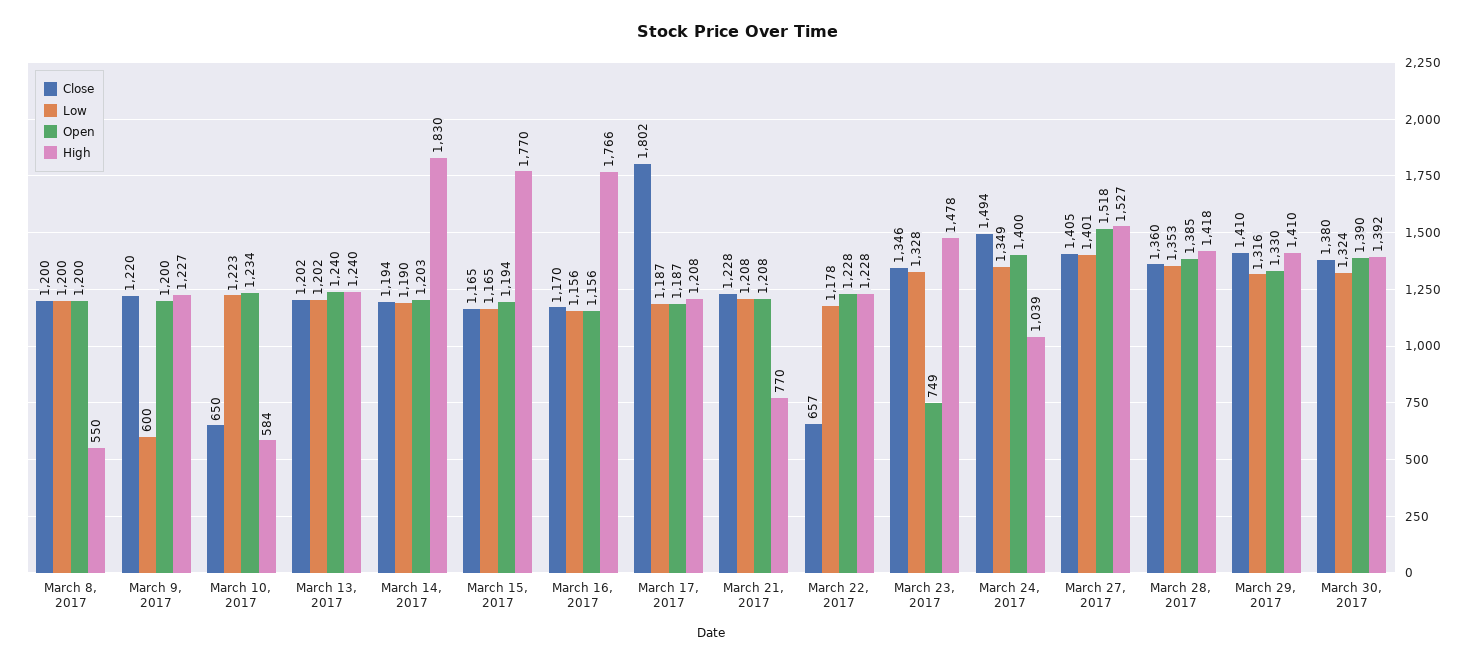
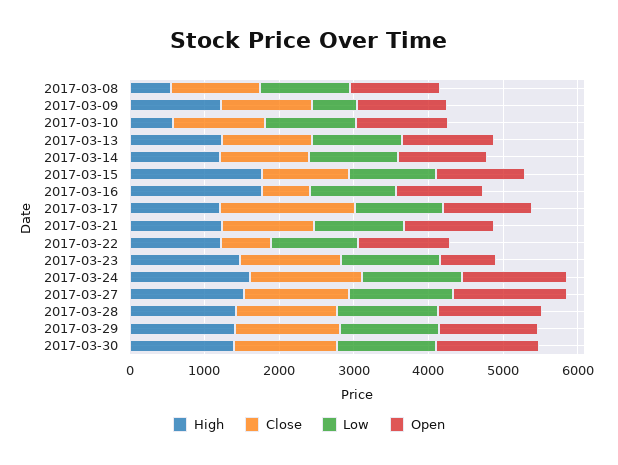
  {
    "Close": {
      "March 8, 2017": 1200,
      "March 9, 2017": 1220,
-     "March 10, 2017": 650,
+     "March 10, 2017": 1200,
      "March 13, 2017": 1202,
      "March 14, 2017": 1194,
      "March 15, 2017": 1165,
-     "March 16, 2017": 1170,
+     "March 16, 2017": 600,
      "March 17, 2017": 1802,
      "March 21, 2017": 1228,
      "March 22, 2017": 657,
      "March 23, 2017": 1346,
      "March 24, 2017": 1494,
      "March 27, 2017": 1405,
      "March 28, 2017": 1360,
      "March 29, 2017": 1410,
      "March 30, 2017": 1380
    },
    "Low": {
      "March 8, 2017": 1200,
      "March 9, 2017": 600,
      "March 10, 2017": 1223,
      "March 13, 2017": 1202,
      "March 14, 2017": 1190,
      "March 15, 2017": 1165,
      "March 16, 2017": 1156,
      "March 17, 2017": 1187,
      "March 21, 2017": 1208,
      "March 22, 2017": 1178,
      "March 23, 2017": 1328,
      "March 24, 2017": 1349,
      "March 27, 2017": 1401,
      "March 28, 2017": 1353,
      "March 29, 2017": 1316,
      "March 30, 2017": 1324
    },
    "Open": {
      "March 8, 2017": 1200,
      "March 9, 2017": 1200,
      "March 10, 2017": 1234,
      "March 13, 2017": 1240,
      "March 14, 2017": 1203,
      "March 15, 2017": 1194,
      "March 16, 2017": 1156,
      "March 17, 2017": 1187,
      "March 21, 2017": 1208,
      "March 22, 2017": 1228,
      "March 23, 2017": 749,
      "March 24, 2017": 1400,
      "March 27, 2017": 1518,
      "March 28, 2017": 1385,
      "March 29, 2017": 1330,
      "March 30, 2017": 1390
    },
    "High": {
      "March 8, 2017": 550,
      "March 9, 2017": 1227,
      "March 10, 2017": 584,
      "March 13, 2017": 1240,
-     "March 14, 2017": 1830,
+     "March 14, 2017": 1200,
      "March 15, 2017": 1770,
      "March 16, 2017": 1766,
      "March 17, 2017": 1208,
-     "March 21, 2017": 770,
+     "March 21, 2017": 1200,
      "March 22, 2017": 1228,
      "March 23, 2017": 1478,
-     "March 24, 2017": 1039,
+     "March 24, 2017": 1600,
      "March 27, 2017": 1527,
      "March 28, 2017": 1418,
      "March 29, 2017": 1410,
      "March 30, 2017": 1392
    }
  }

